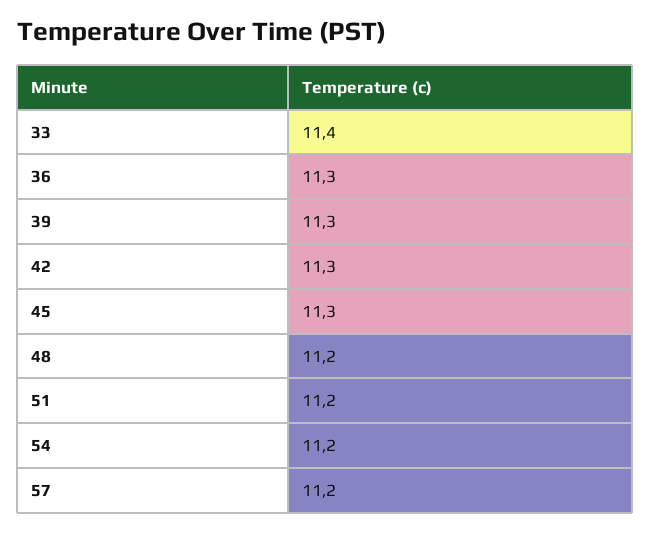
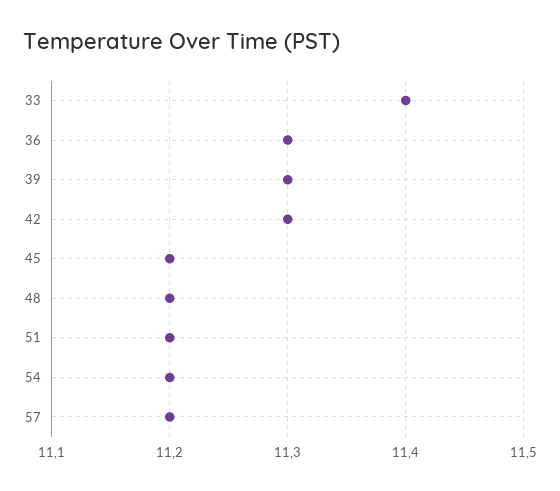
  {
    "33": 11.4,
    "36": 11.3,
    "39": 11.3,
    "42": 11.3,
-   "45": 11.3,
+   "45": 11.2,
    "48": 11.2,
    "51": 11.2,
    "54": 11.2,
    "57": 11.2
  }

